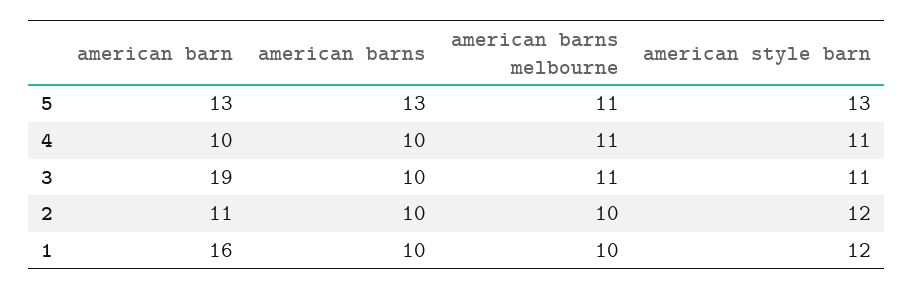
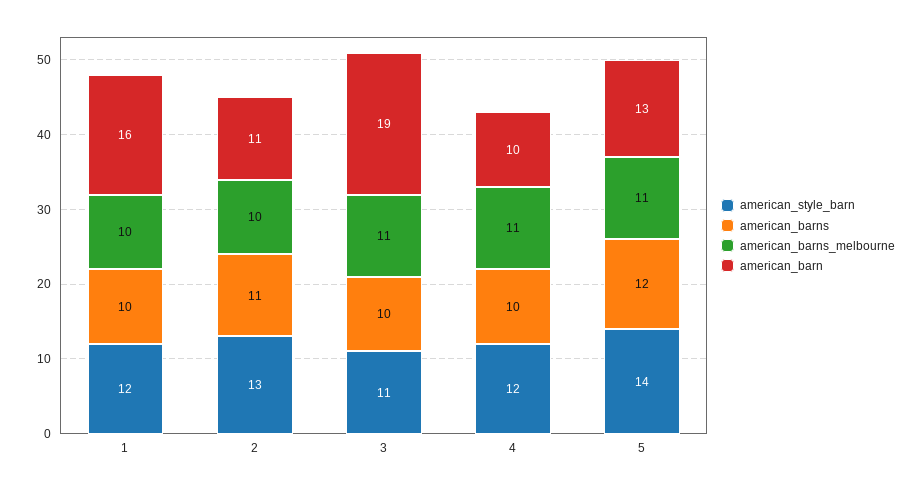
  {
    "american barn": {
      "5": 13,
      "4": 10,
      "3": 19,
      "2": 11,
      "1": 16
    },
    "american barns": {
-     "5": 13,
+     "5": 12,
      "4": 10,
      "3": 10,
-     "2": 10,
+     "2": 11,
      "1": 10
    },
    "american barns melbourne": {
      "5": 11,
      "4": 11,
      "3": 11,
      "2": 10,
      "1": 10
    },
    "american style barn": {
-     "5": 13,
+     "5": 14,
-     "4": 11,
+     "4": 12,
      "3": 11,
-     "2": 12,
+     "2": 13,
      "1": 12
    }
  }

